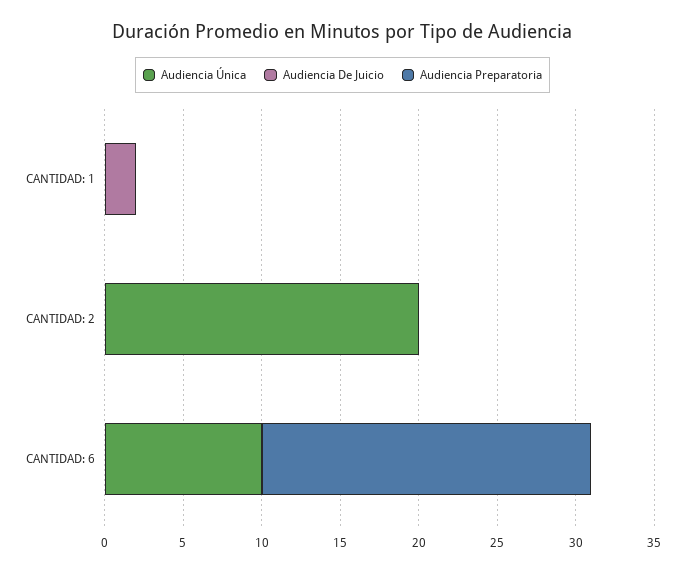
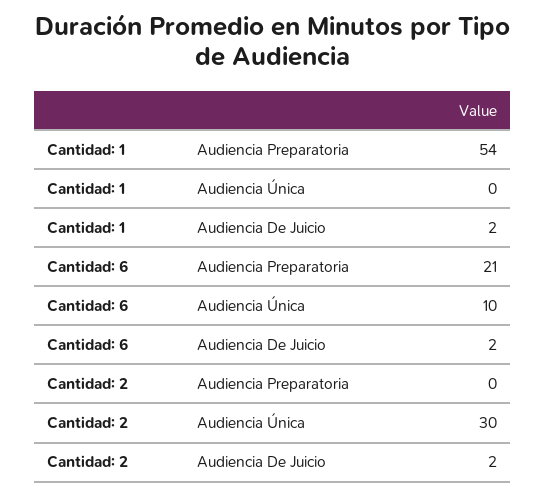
  {
    "Audiencia Única": {
      "CANTIDAD: 1": 0,
-     "CANTIDAD: 2": 20,
+     "CANTIDAD: 2": 30,
      "CANTIDAD: 6": 10
    },
    "Audiencia De Juicio": {
      "CANTIDAD: 1": 2,
-     "CANTIDAD: 2": 0,
+     "CANTIDAD: 2": 2,
-     "CANTIDAD: 6": 0
+     "CANTIDAD: 6": 2
    },
    "Audiencia Preparatoria": {
-     "CANTIDAD: 1": 0,
+     "CANTIDAD: 1": 54,
      "CANTIDAD: 2": 0,
      "CANTIDAD: 6": 21
    }
  }

